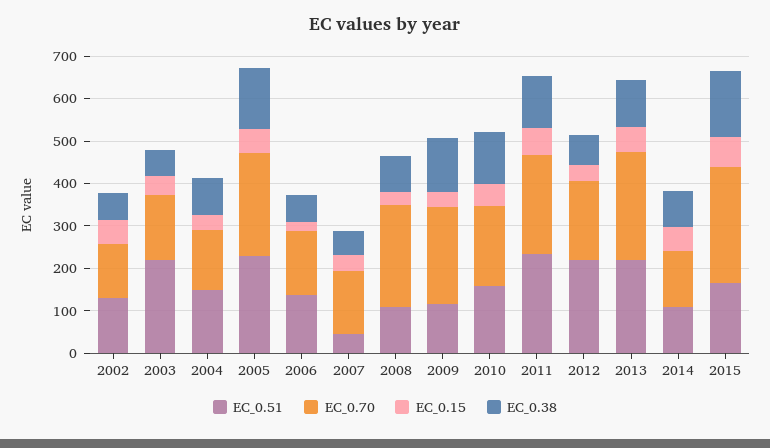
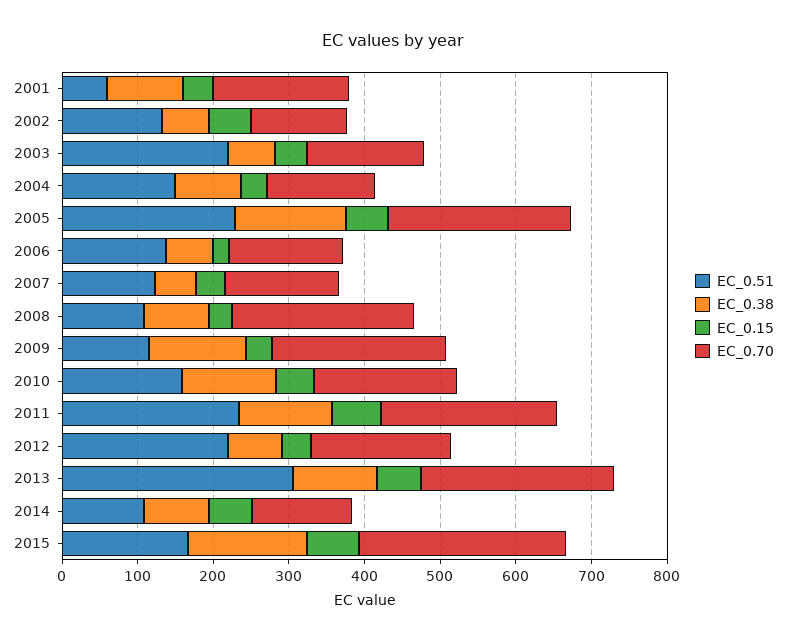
  {
    "EC_0.51": {
      "2002": 140,
      "2003": 220,
      "2004": 140,
      "2005": 220,
      "2006": 140,
-     "2007": 40,
+     "2007": 120,
      "2008": 100,
      "2009": 120,
      "2010": 160,
      "2011": 240,
      "2012": 220,
-     "2013": 220,
+     "2013": 300,
      "2014": 100,
-     "2015": 160
+     "2015": 160,
+     "2001": 60
    },
    "EC_0.70": {
      "2002": 120,
      "2003": 160,
      "2004": 140,
      "2005": 240,
      "2006": 160,
      "2007": 160,
      "2008": 240,
      "2009": 220,
      "2010": 180,
      "2011": 240,
      "2012": 180,
      "2013": 260,
      "2014": 140,
-     "2015": 280
+     "2015": 280,
+     "2001": 180
    },
    "EC_0.15": {
      "2002": 60,
      "2003": 40,
      "2004": 40,
      "2005": 60,
      "2006": 20,
      "2007": 40,
      "2008": 40,
      "2009": 40,
      "2010": 40,
      "2011": 60,
      "2012": 40,
      "2013": 60,
      "2014": 60,
-     "2015": 60
+     "2015": 60,
+     "2001": 40
    },
    "EC_0.38": {
      "2002": 60,
      "2003": 60,
      "2004": 80,
      "2005": 140,
      "2006": 60,
      "2007": 60,
      "2008": 80,
      "2009": 120,
      "2010": 120,
      "2011": 120,
      "2012": 80,
      "2013": 120,
      "2014": 80,
-     "2015": 160
+     "2015": 160,
+     "2001": 100
    }
  }

